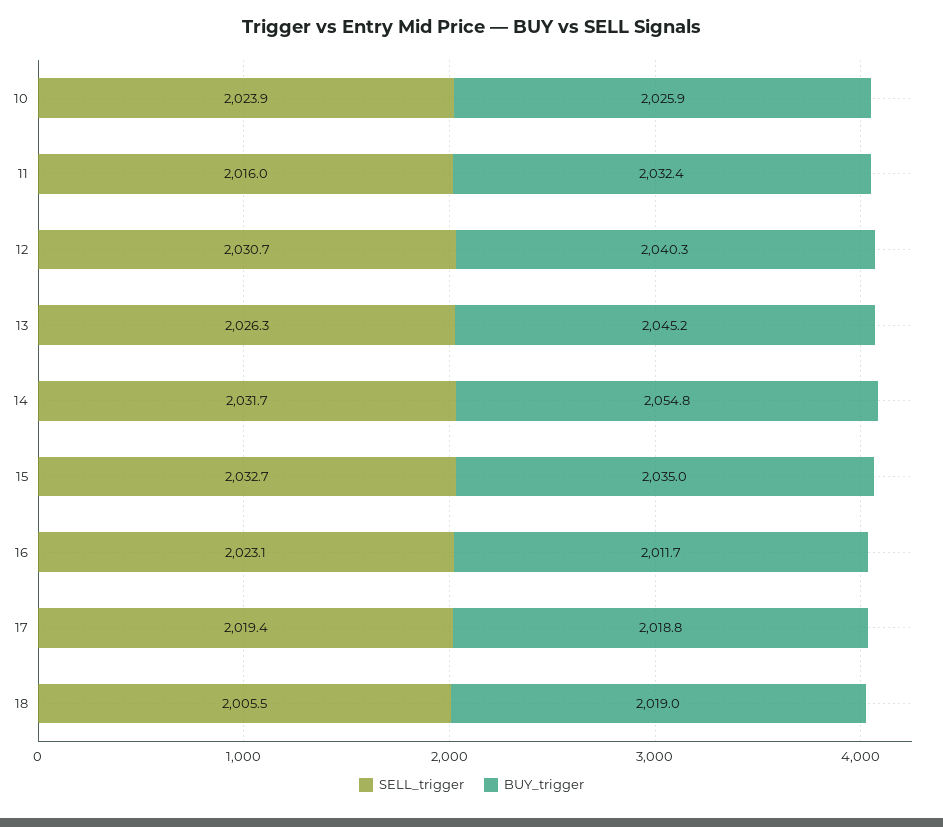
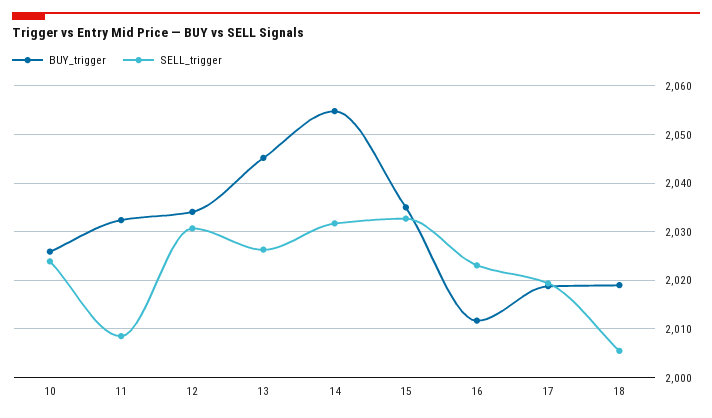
  {
    "SELL_trigger": {
      "10": 2023.9,
-     "11": 2016,
+     "11": 2008,
      "12": 2030.7,
      "13": 2026.3,
      "14": 2031.7,
      "15": 2032.7,
      "16": 2023.1,
      "17": 2019.4,
      "18": 2005.5
    },
    "BUY_trigger": {
      "10": 2025.9,
      "11": 2032.4,
-     "12": 2040.3,
+     "12": 2034,
      "13": 2045.2,
      "14": 2054.8,
      "15": 2035,
      "16": 2011.7,
      "17": 2018.8,
      "18": 2019
    }
  }

